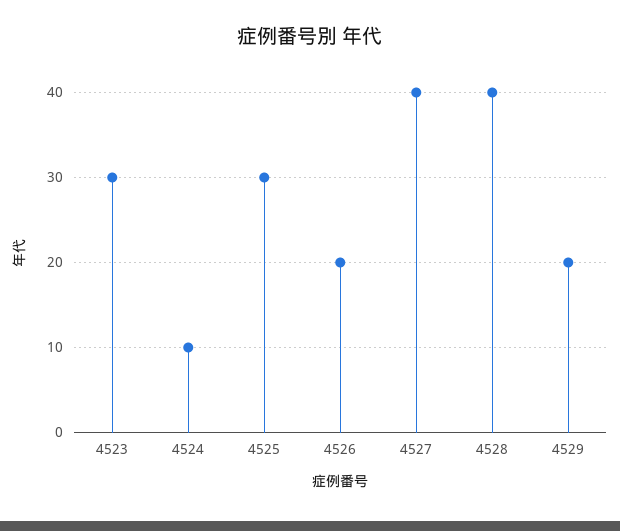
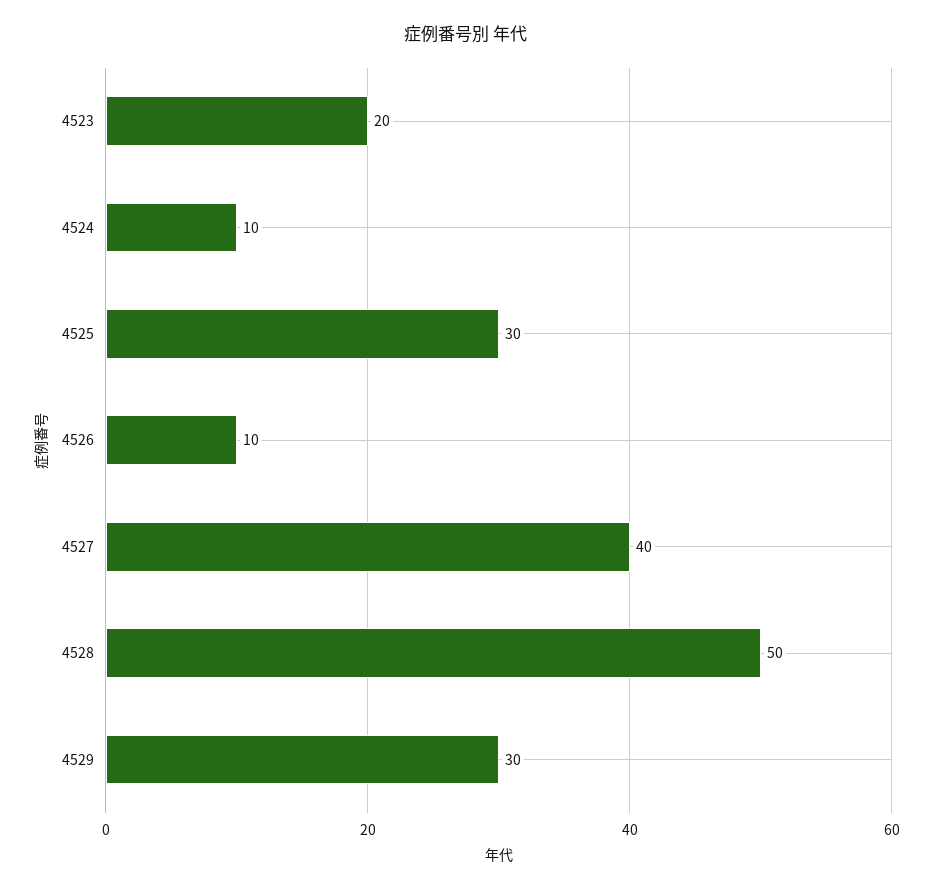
  {
-   "4523": 30,
+   "4523": 20,
    "4524": 10,
    "4525": 30,
-   "4526": 20,
+   "4526": 10,
    "4527": 40,
-   "4528": 40,
+   "4528": 50,
-   "4529": 20
+   "4529": 30
  }

